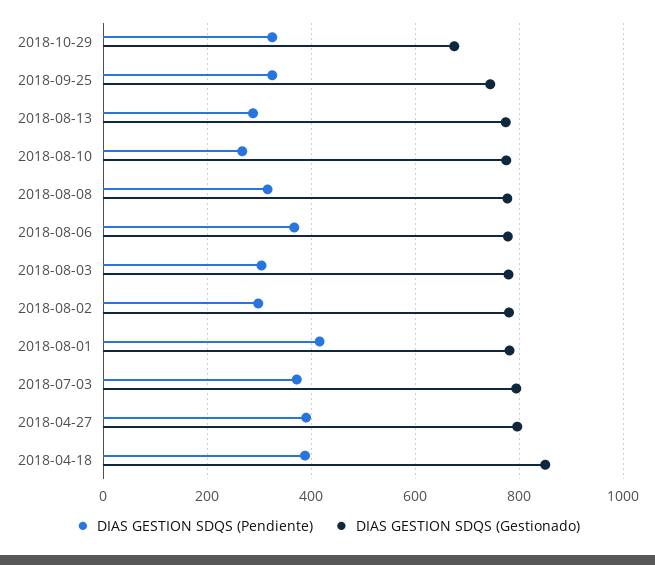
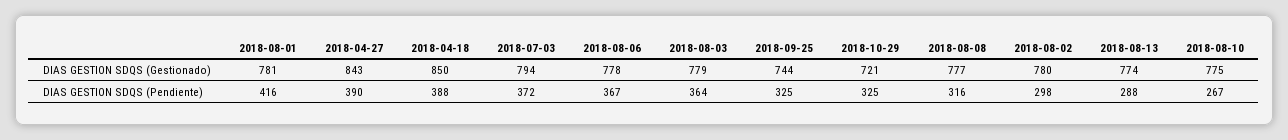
  {
    "DIAS GESTION SDQS (Pendiente)": {
      "2018-10-29": 325,
      "2018-09-25": 325,
      "2018-08-13": 288,
      "2018-08-10": 267,
      "2018-08-08": 316,
      "2018-08-06": 367,
-     "2018-08-03": 300,
+     "2018-08-03": 364,
      "2018-08-02": 298,
      "2018-08-01": 416,
      "2018-07-03": 372,
      "2018-04-27": 390,
      "2018-04-18": 388
    },
    "DIAS GESTION SDQS (Gestionado)": {
-     "2018-10-29": 680,
+     "2018-10-29": 721,
      "2018-09-25": 744,
      "2018-08-13": 774,
      "2018-08-10": 775,
      "2018-08-08": 777,
      "2018-08-06": 778,
      "2018-08-03": 779,
      "2018-08-02": 780,
      "2018-08-01": 781,
      "2018-07-03": 794,
-     "2018-04-27": 800,
+     "2018-04-27": 843,
      "2018-04-18": 850
    }
  }

